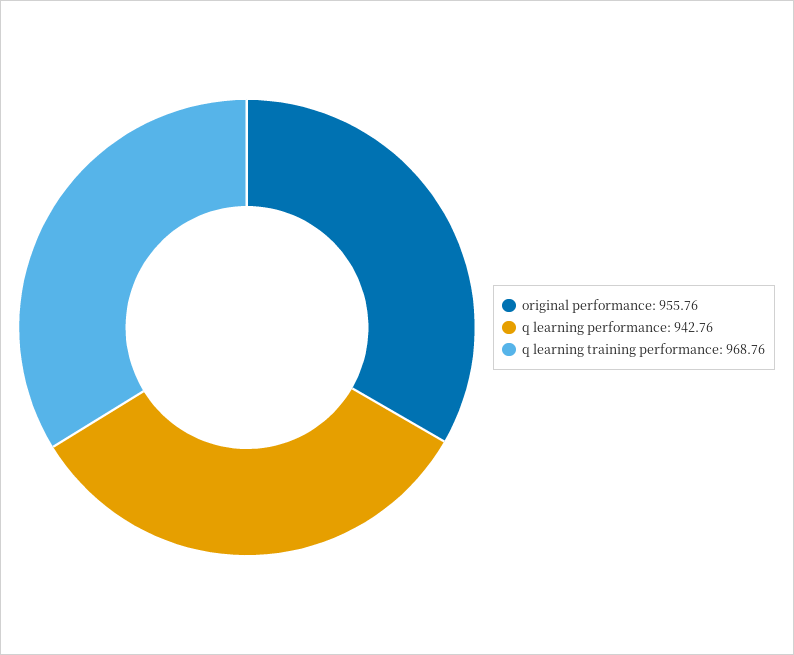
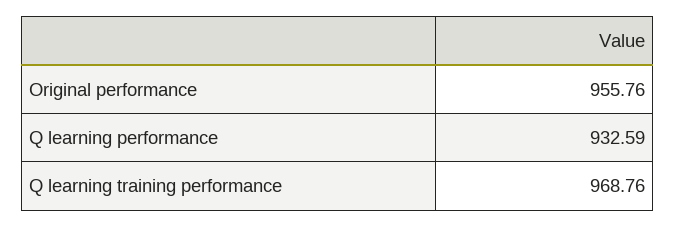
  {
    "original performance": 955.76,
-   "q learning performance": 942.76,
+   "q learning performance": 932.59,
    "q learning training performance": 968.76
  }

